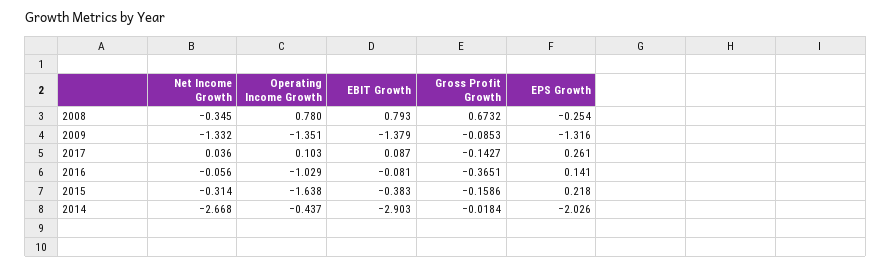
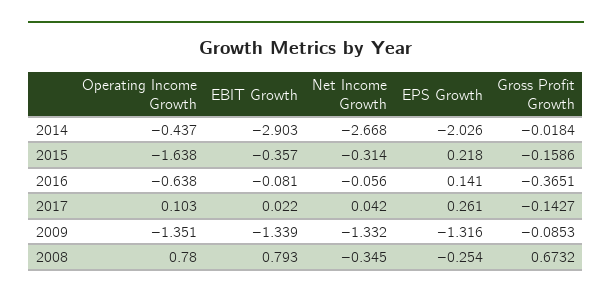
  {
    "Net Income Growth": {
      "2008": -0.345,
      "2009": -1.332,
-     "2017": 0.036,
+     "2017": 0.042,
      "2016": -0.056,
      "2015": -0.314,
      "2014": -2.668
    },
    "Operating Income Growth": {
      "2008": 0.78,
      "2009": -1.351,
      "2017": 0.103,
-     "2016": -1.029,
+     "2016": -0.638,
      "2015": -1.638,
      "2014": -0.437
    },
    "EBIT Growth": {
      "2008": 0.793,
-     "2009": -1.379,
+     "2009": -1.339,
-     "2017": 0.087,
+     "2017": 0.022,
      "2016": -0.081,
-     "2015": -0.383,
+     "2015": -0.357,
      "2014": -2.903
    },
    "Gross Profit Growth": {
      "2008": 0.6732,
      "2009": -0.0853,
      "2017": -0.1427,
      "2016": -0.3651,
      "2015": -0.1586,
      "2014": -0.0184
    },
    "EPS Growth": {
      "2008": -0.254,
      "2009": -1.316,
      "2017": 0.261,
      "2016": 0.141,
      "2015": 0.218,
      "2014": -2.026
    }
  }

